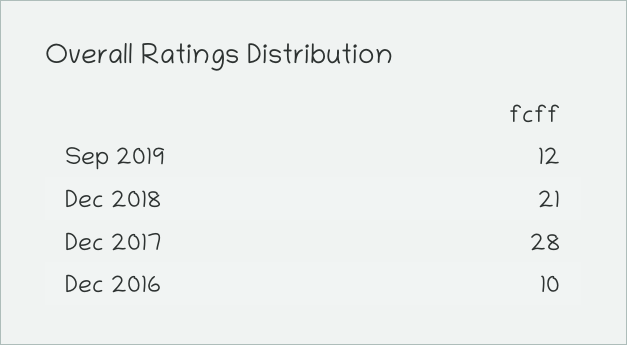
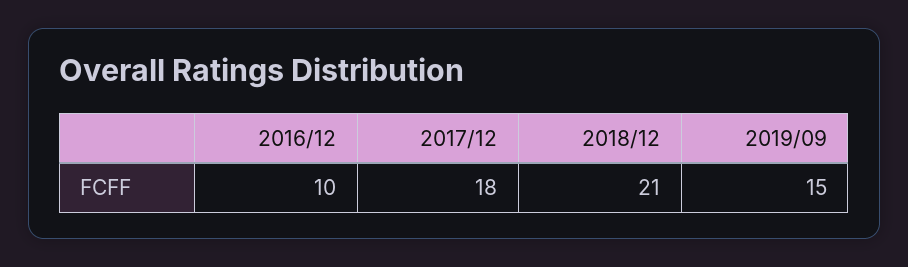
  {
-   "Sep 2019": 12,
+   "Sep 2019": 15,
    "Dec 2018": 21,
-   "Dec 2017": 28,
+   "Dec 2017": 18,
    "Dec 2016": 10
  }

